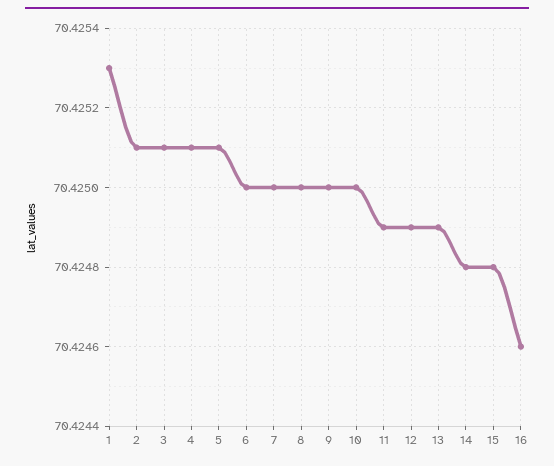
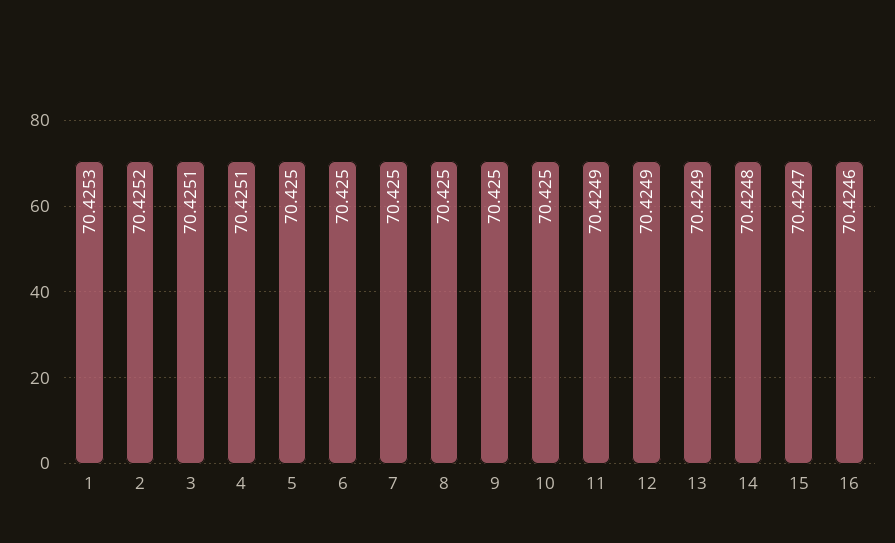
  {
    "1": 70.4253,
-   "2": 70.4251,
+   "2": 70.4252,
    "3": 70.4251,
    "4": 70.4251,
-   "5": 70.4251,
+   "5": 70.425,
    "6": 70.425,
    "7": 70.425,
    "8": 70.425,
    "9": 70.425,
    "10": 70.425,
    "11": 70.4249,
    "12": 70.4249,
    "13": 70.4249,
    "14": 70.4248,
-   "15": 70.4248,
+   "15": 70.4247,
    "16": 70.4246
  }

